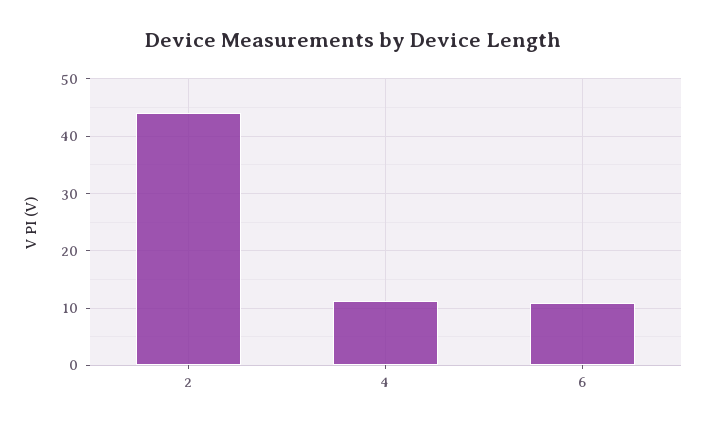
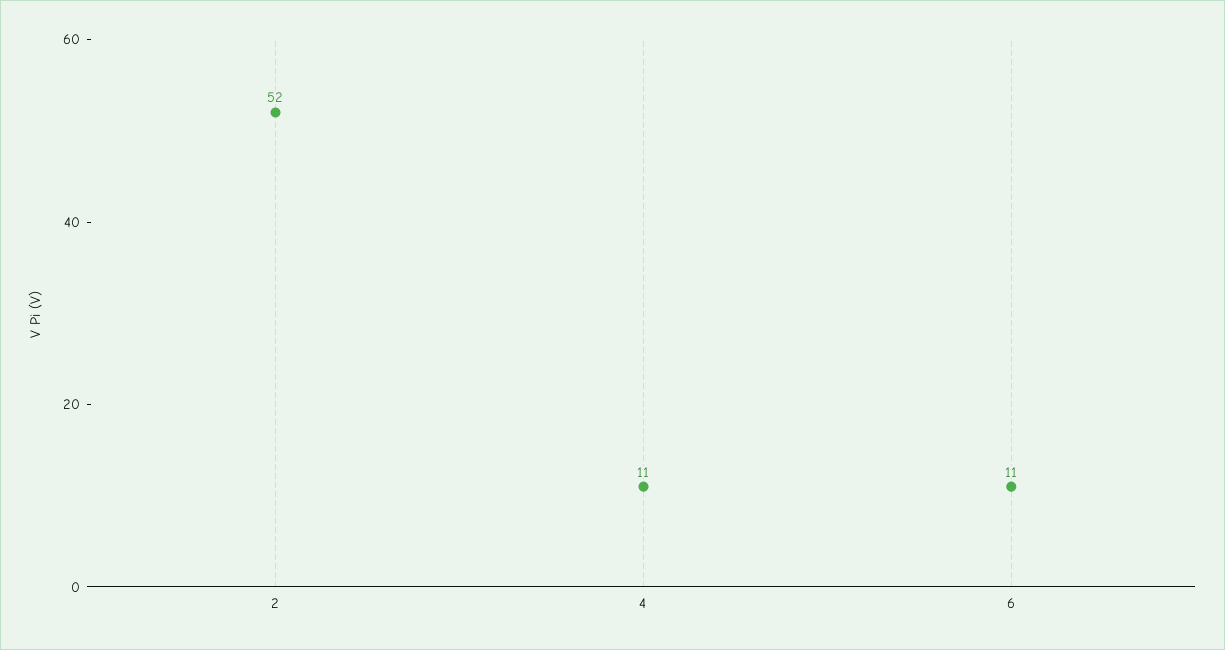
  {
-   "2": 44,
+   "2": 52,
    "4": 11,
    "6": 11
  }

